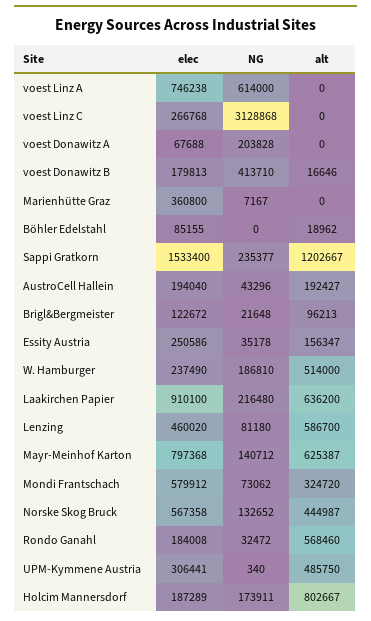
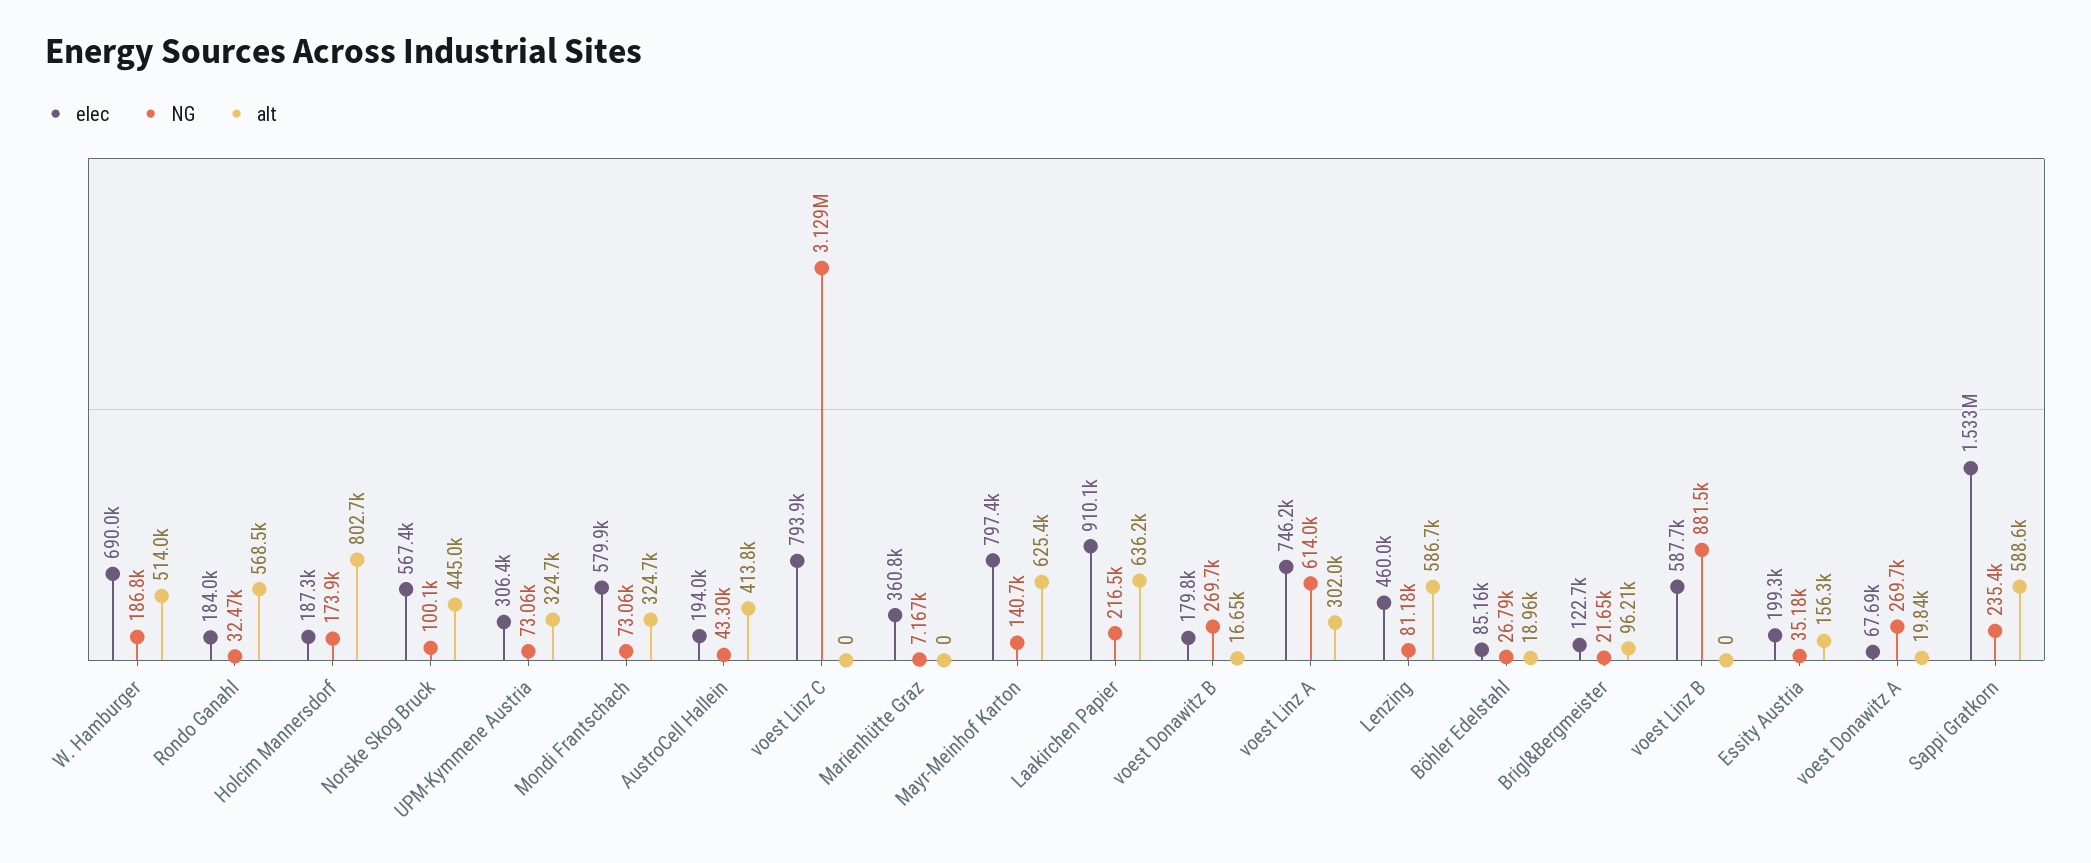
  {
    "elec": {
      "voest Linz A": 746238,
-     "voest Linz C": 266768,
+     "voest Linz C": 793900,
      "voest Donawitz A": 67688,
      "voest Donawitz B": 179813,
      "Marienhütte Graz": 360800,
      "Böhler Edelstahl": 85155,
      "Sappi Gratkorn": 1533400,
      "AustroCell Hallein": 194040,
      "Brigl&Bergmeister": 122672,
-     "Essity Austria": 250586,
+     "Essity Austria": 199300,
-     "W. Hamburger": 237490,
+     "W. Hamburger": 690000,
      "Laakirchen Papier": 910100,
      "Lenzing": 460020,
      "Mayr-Meinhof Karton": 797368,
      "Mondi Frantschach": 579912,
      "Norske Skog Bruck": 567358,
      "Rondo Ganahl": 184008,
      "UPM-Kymmene Austria": 306441,
-     "Holcim Mannersdorf": 187289
+     "Holcim Mannersdorf": 187289,
+     "voest Linz B": 587700
    },
    "NG": {
      "voest Linz A": 614000,
      "voest Linz C": 3128868,
-     "voest Donawitz A": 203828,
+     "voest Donawitz A": 269700,
-     "voest Donawitz B": 413710,
+     "voest Donawitz B": 269700,
      "Marienhütte Graz": 7167,
-     "Böhler Edelstahl": 0,
+     "Böhler Edelstahl": 26790,
      "Sappi Gratkorn": 235377,
      "AustroCell Hallein": 43296,
      "Brigl&Bergmeister": 21648,
      "Essity Austria": 35178,
      "W. Hamburger": 186810,
      "Laakirchen Papier": 216480,
      "Lenzing": 81180,
      "Mayr-Meinhof Karton": 140712,
      "Mondi Frantschach": 73062,
-     "Norske Skog Bruck": 132652,
+     "Norske Skog Bruck": 100100,
      "Rondo Ganahl": 32472,
-     "UPM-Kymmene Austria": 340,
+     "UPM-Kymmene Austria": 73060,
-     "Holcim Mannersdorf": 173911
+     "Holcim Mannersdorf": 173911,
+     "voest Linz B": 881500
    },
    "alt": {
-     "voest Linz A": 0,
+     "voest Linz A": 302000,
      "voest Linz C": 0,
-     "voest Donawitz A": 0,
+     "voest Donawitz A": 19840,
      "voest Donawitz B": 16646,
      "Marienhütte Graz": 0,
      "Böhler Edelstahl": 18962,
-     "Sappi Gratkorn": 1202667,
+     "Sappi Gratkorn": 588600,
-     "AustroCell Hallein": 192427,
+     "AustroCell Hallein": 413800,
      "Brigl&Bergmeister": 96213,
      "Essity Austria": 156347,
      "W. Hamburger": 514000,
      "Laakirchen Papier": 636200,
      "Lenzing": 586700,
      "Mayr-Meinhof Karton": 625387,
      "Mondi Frantschach": 324720,
      "Norske Skog Bruck": 444987,
      "Rondo Ganahl": 568460,
-     "UPM-Kymmene Austria": 485750,
+     "UPM-Kymmene Austria": 324700,
-     "Holcim Mannersdorf": 802667
+     "Holcim Mannersdorf": 802667,
+     "voest Linz B": 0
    }
  }

